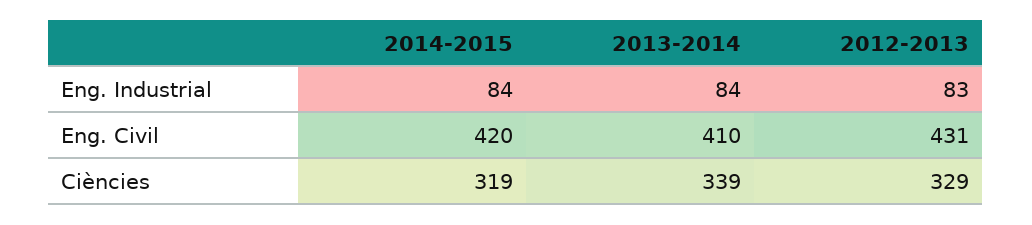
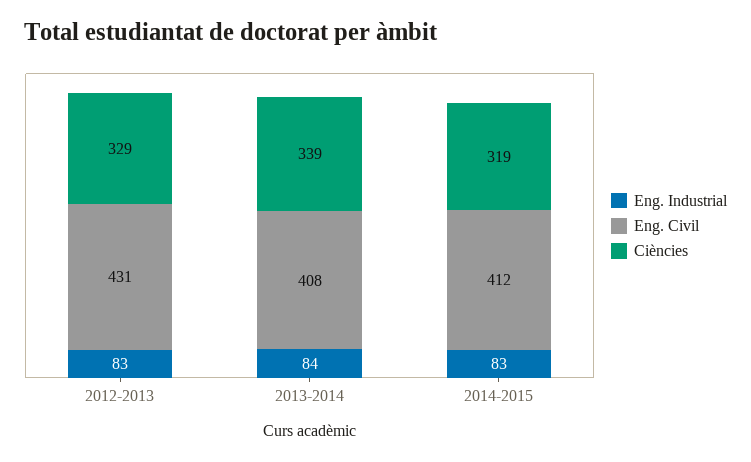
  {
    "Eng. Industrial": {
-     "2014-2015": 84,
+     "2014-2015": 83,
      "2013-2014": 84,
      "2012-2013": 83
    },
    "Eng. Civil": {
-     "2014-2015": 420,
+     "2014-2015": 412,
-     "2013-2014": 410,
+     "2013-2014": 408,
      "2012-2013": 431
    },
    "Ciències": {
      "2014-2015": 319,
      "2013-2014": 339,
      "2012-2013": 329
    }
  }

